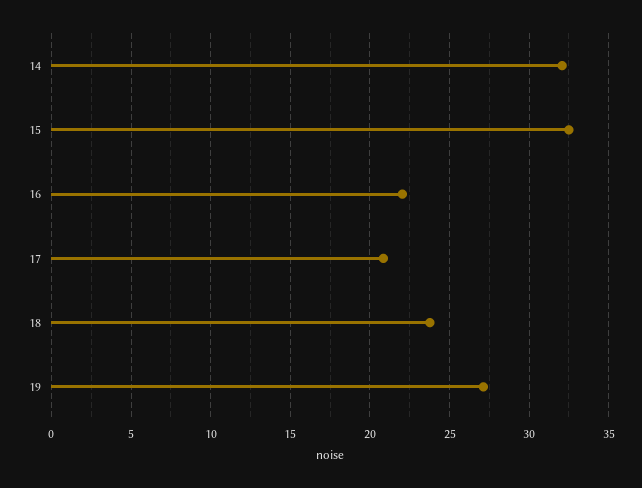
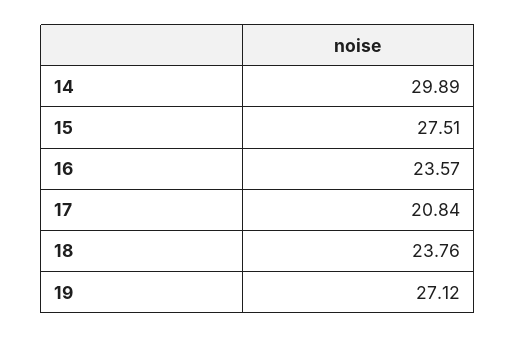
  {
-   "14": 32,
+   "14": 29.89,
-   "15": 32.5,
+   "15": 27.51,
-   "16": 22,
+   "16": 23.57,
    "17": 20.84,
    "18": 23.76,
    "19": 27.12
  }

